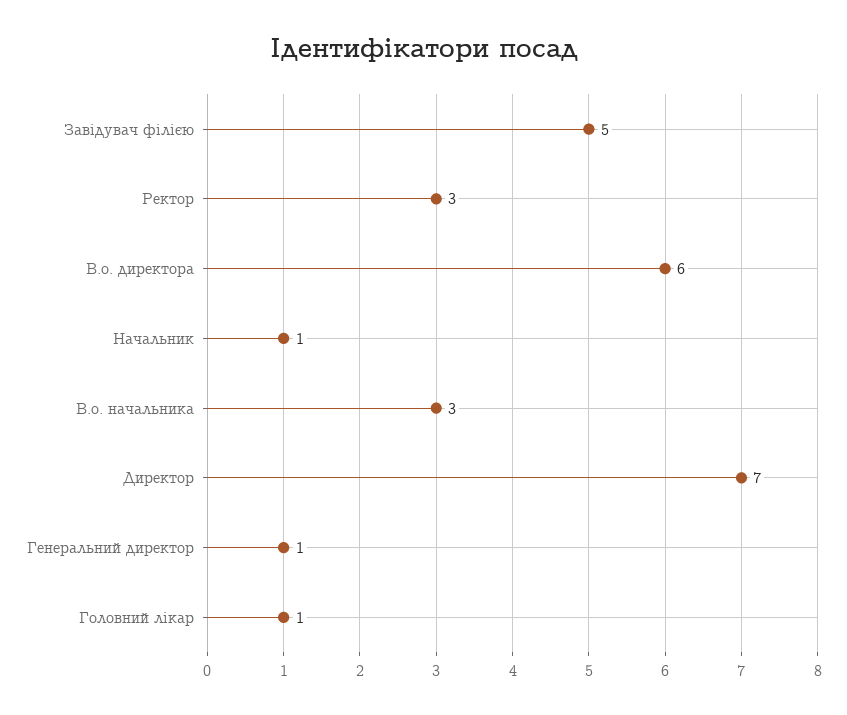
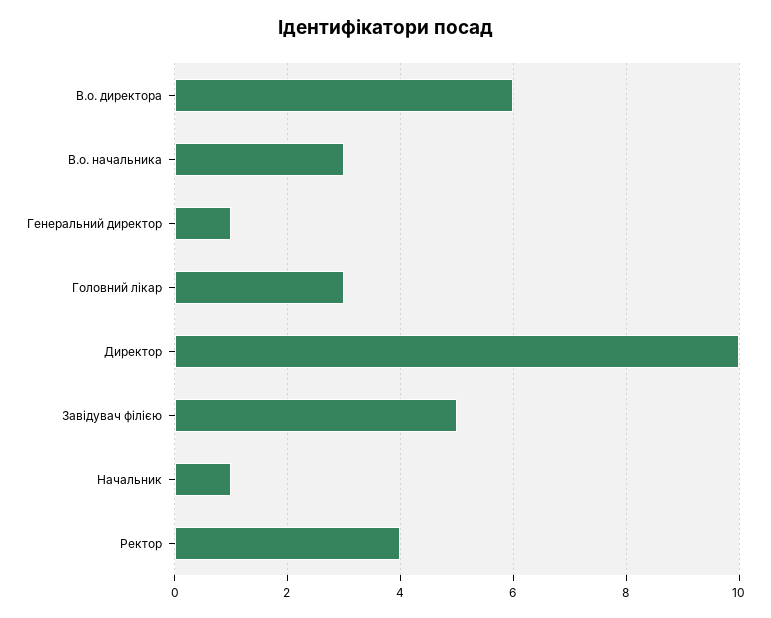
  {
    "Завідувач філією": 5,
-   "Ректор": 3,
+   "Ректор": 4,
    "В.о. директора": 6,
    "Начальник": 1,
    "В.о. начальника": 3,
-   "Директор": 7,
+   "Директор": 10,
    "Генеральний директор": 1,
-   "Головний лікар": 1
+   "Головний лікар": 3
  }

